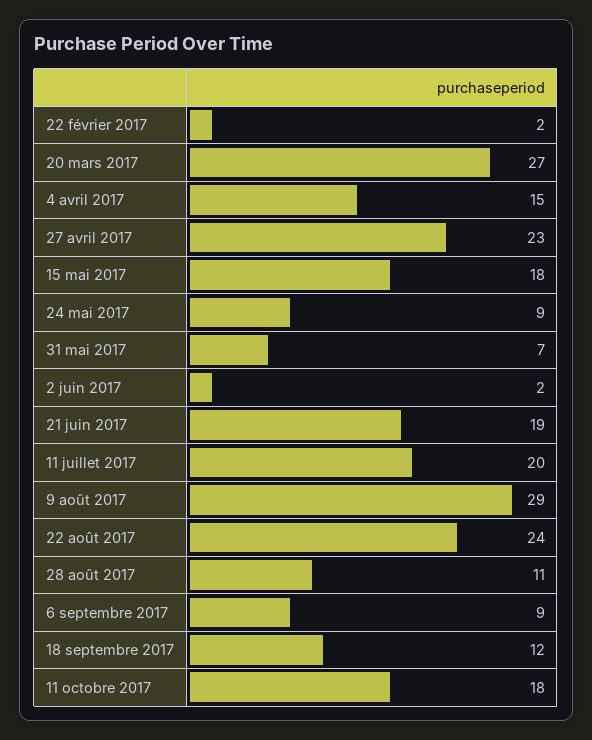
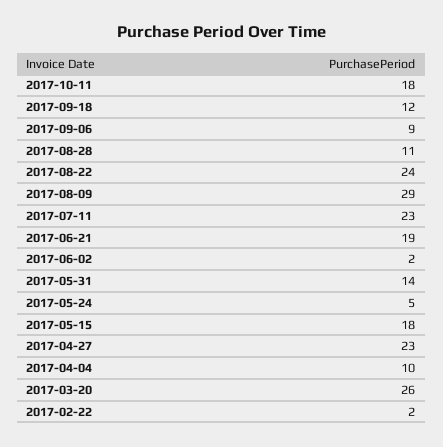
  {
    "22 février 2017": 2,
-   "20 mars 2017": 27,
+   "20 mars 2017": 26,
-   "4 avril 2017": 15,
+   "4 avril 2017": 10,
    "27 avril 2017": 23,
    "15 mai 2017": 18,
-   "24 mai 2017": 9,
+   "24 mai 2017": 5,
-   "31 mai 2017": 7,
+   "31 mai 2017": 14,
    "2 juin 2017": 2,
    "21 juin 2017": 19,
-   "11 juillet 2017": 20,
+   "11 juillet 2017": 23,
    "9 août 2017": 29,
    "22 août 2017": 24,
    "28 août 2017": 11,
    "6 septembre 2017": 9,
    "18 septembre 2017": 12,
    "11 octobre 2017": 18
  }

